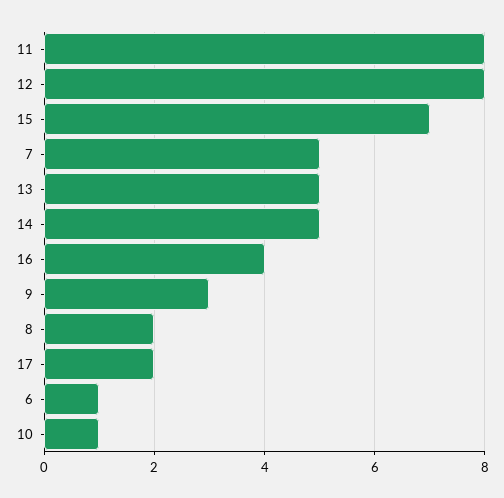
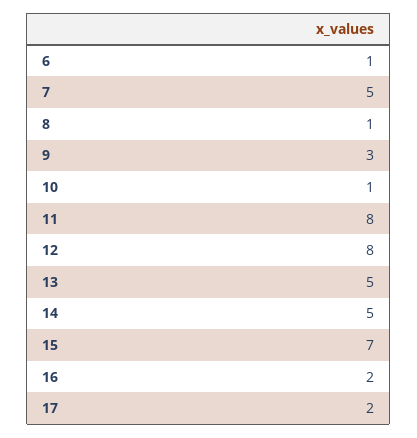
  {
    "11": 8,
    "12": 8,
    "15": 7,
    "7": 5,
    "13": 5,
    "14": 5,
-   "16": 4,
+   "16": 2,
    "9": 3,
-   "8": 2,
+   "8": 1,
    "17": 2,
    "6": 1,
    "10": 1
  }

